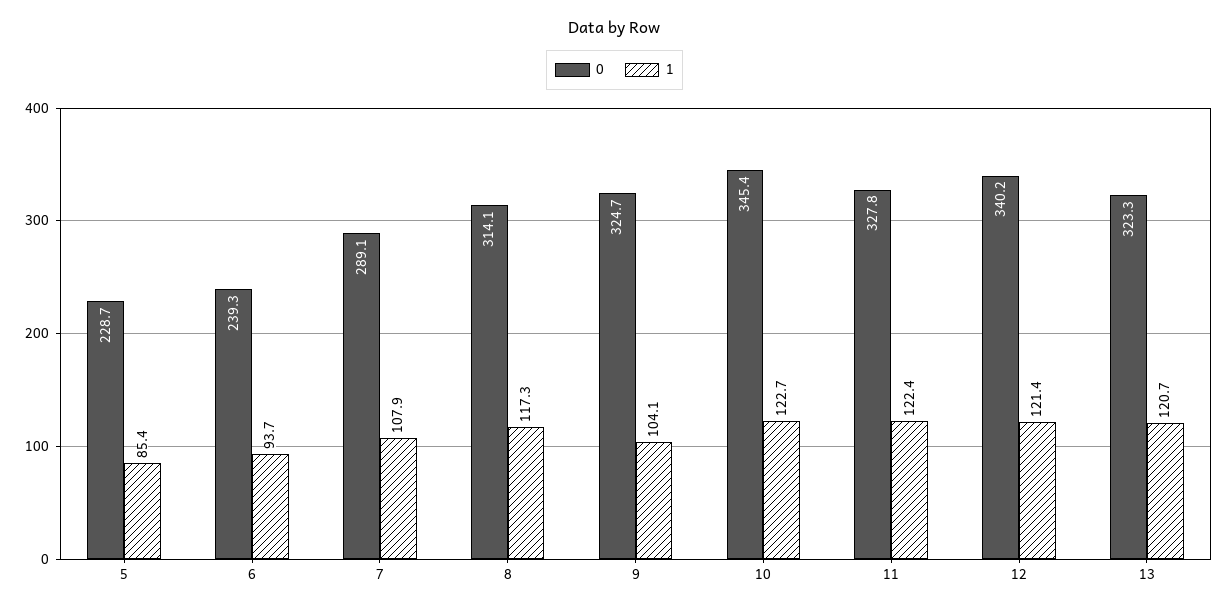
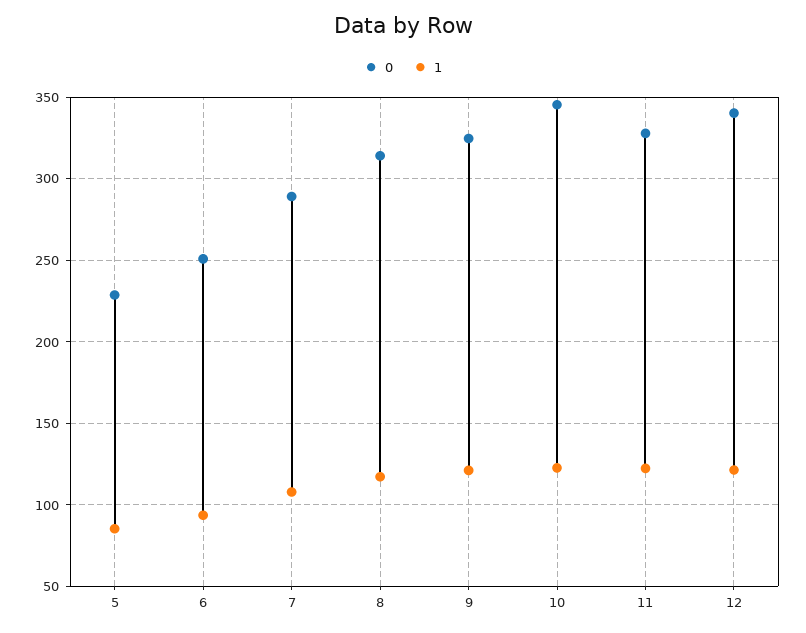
  {
    "0": {
      "5": 228.7,
-     "6": 239.3,
+     "6": 250,
      "7": 289.1,
      "8": 314.1,
      "9": 324.7,
      "10": 345.4,
      "11": 327.8,
-     "12": 340.2,
+     "12": 340.2
-     "13": 323.3
    },
    "1": {
      "5": 85.4,
      "6": 93.7,
      "7": 107.9,
      "8": 117.3,
-     "9": 104.1,
+     "9": 120,
      "10": 122.7,
      "11": 122.4,
-     "12": 121.4,
+     "12": 121.4
-     "13": 120.7
    }
  }

